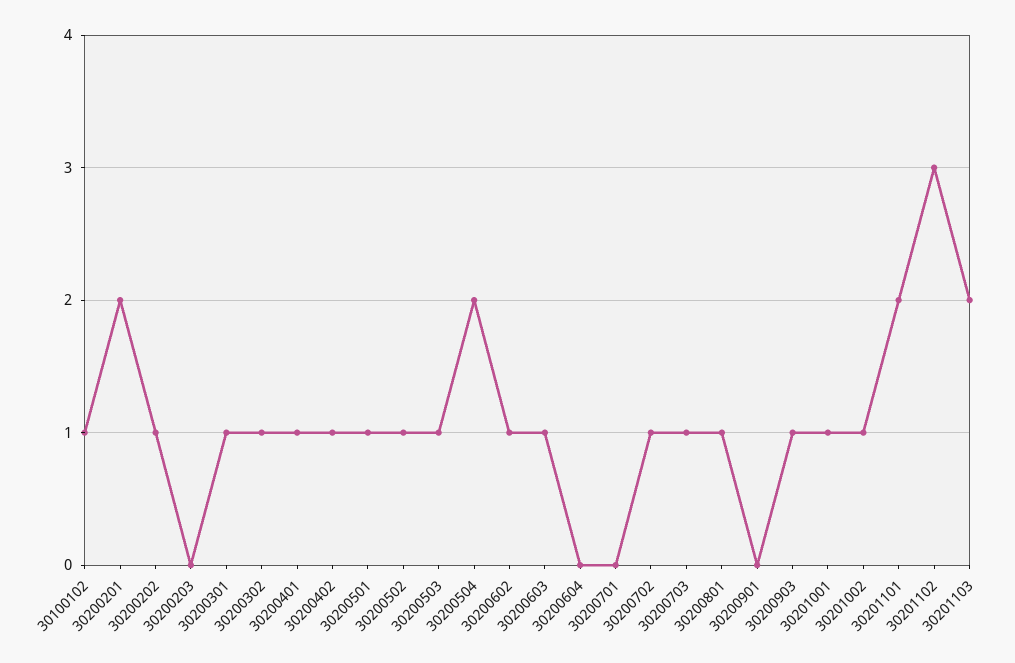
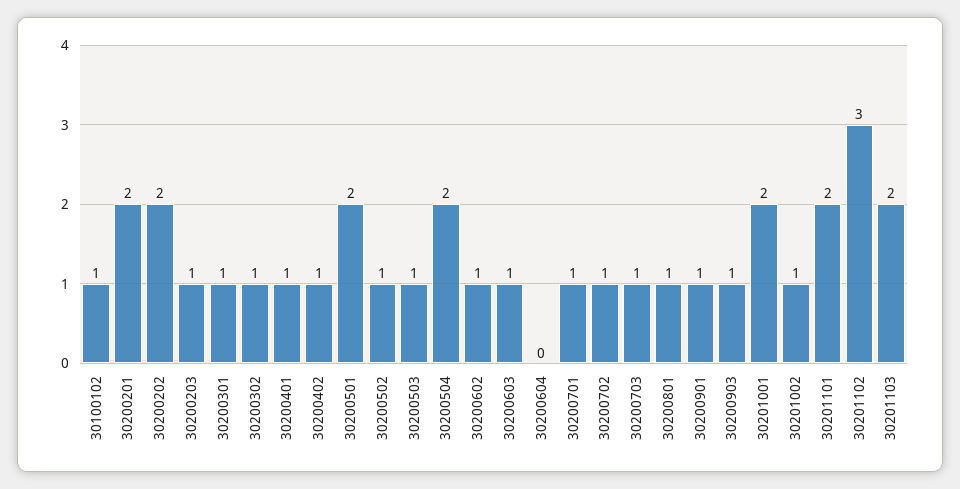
  {
    "30100102": 1,
    "30200201": 2,
-   "30200202": 1,
+   "30200202": 2,
-   "30200203": 0,
+   "30200203": 1,
    "30200301": 1,
    "30200302": 1,
    "30200401": 1,
    "30200402": 1,
-   "30200501": 1,
+   "30200501": 2,
    "30200502": 1,
    "30200503": 1,
    "30200504": 2,
    "30200602": 1,
    "30200603": 1,
    "30200604": 0,
-   "30200701": 0,
+   "30200701": 1,
    "30200702": 1,
    "30200703": 1,
    "30200801": 1,
-   "30200901": 0,
+   "30200901": 1,
    "30200903": 1,
-   "30201001": 1,
+   "30201001": 2,
    "30201002": 1,
    "30201101": 2,
    "30201102": 3,
    "30201103": 2
  }

